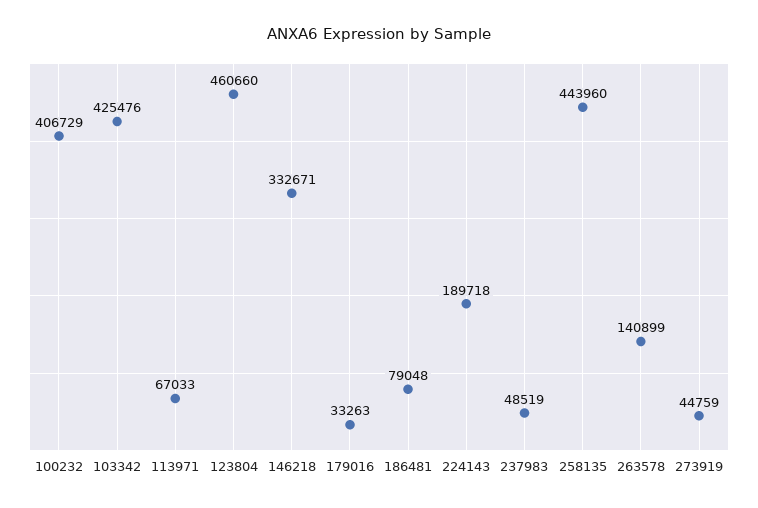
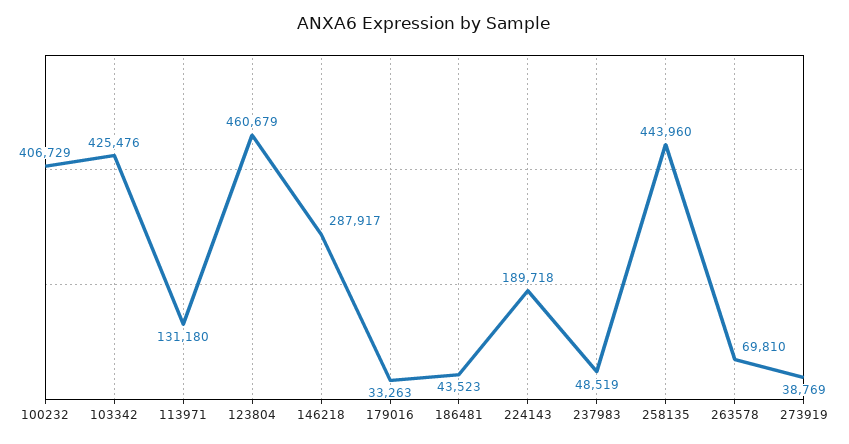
  {
    "100232": 406729,
    "103342": 425476,
-   "113971": 67033,
+   "113971": 131180,
-   "123804": 460660,
+   "123804": 460679,
-   "146218": 332671,
+   "146218": 287917,
    "179016": 33263,
-   "186481": 79048,
+   "186481": 43523,
    "224143": 189718,
    "237983": 48519,
    "258135": 443960,
-   "263578": 140899,
+   "263578": 69810,
-   "273919": 44759
+   "273919": 38769
  }

